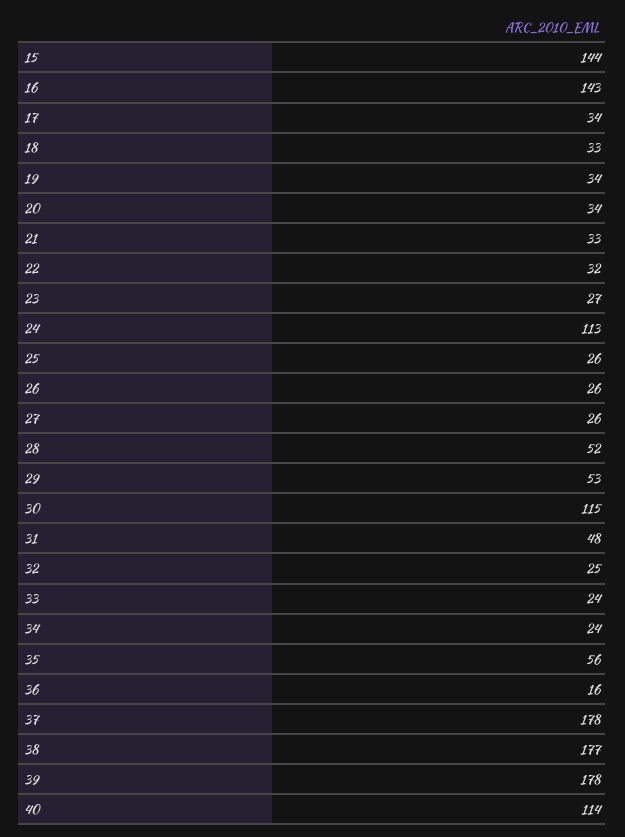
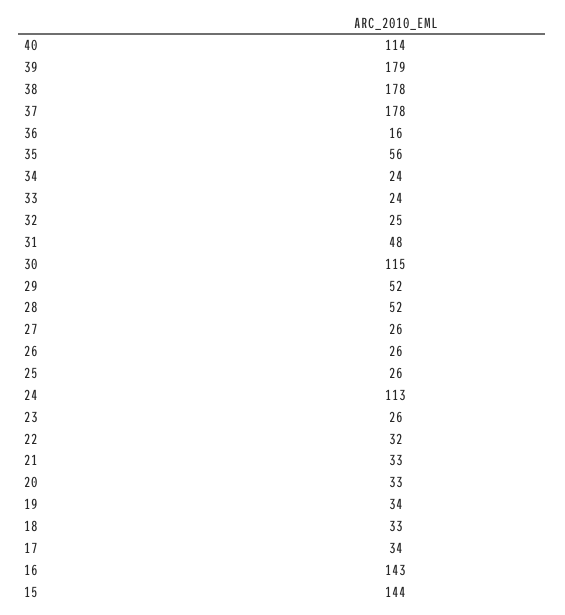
  {
    "15": 144,
    "16": 143,
    "17": 34,
    "18": 33,
    "19": 34,
-   "20": 34,
+   "20": 33,
    "21": 33,
    "22": 32,
-   "23": 27,
+   "23": 26,
    "24": 113,
    "25": 26,
    "26": 26,
    "27": 26,
    "28": 52,
-   "29": 53,
+   "29": 52,
    "30": 115,
    "31": 48,
    "32": 25,
    "33": 24,
    "34": 24,
    "35": 56,
    "36": 16,
    "37": 178,
-   "38": 177,
+   "38": 178,
-   "39": 178,
+   "39": 179,
    "40": 114
  }

